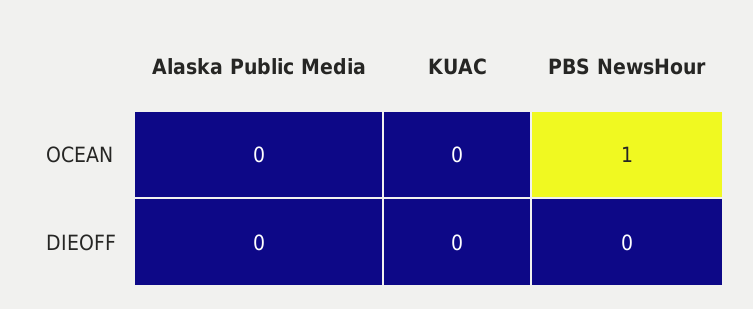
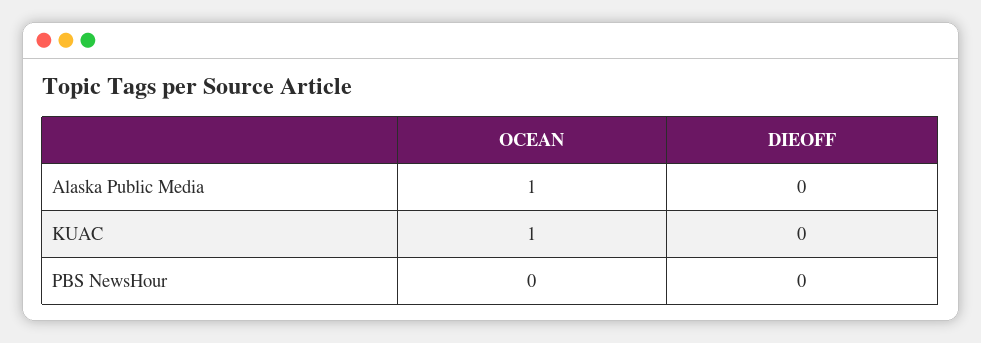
  {
    "Alaska Public Media": {
-     "OCEAN": 0,
+     "OCEAN": 1,
      "DIEOFF": 0
    },
    "KUAC": {
-     "OCEAN": 0,
+     "OCEAN": 1,
      "DIEOFF": 0
    },
    "PBS NewsHour": {
-     "OCEAN": 1,
+     "OCEAN": 0,
      "DIEOFF": 0
    }
  }

